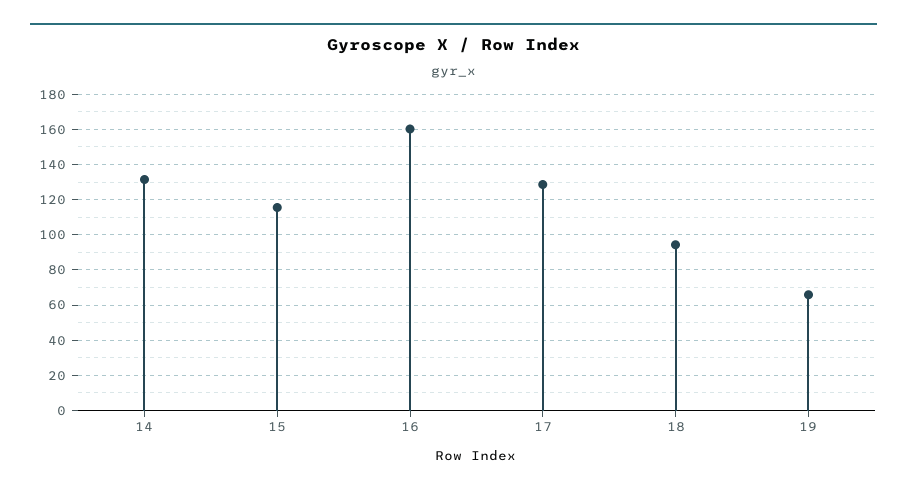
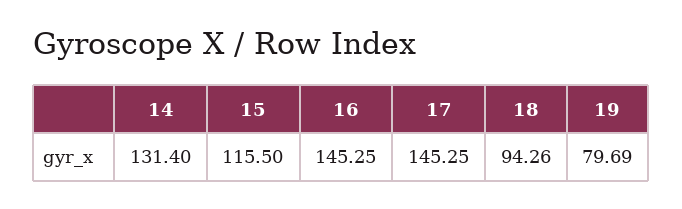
  {
    "14": 131.4,
    "15": 115.5,
-   "16": 160,
+   "16": 145.25,
-   "17": 130,
+   "17": 145.25,
    "18": 94.26,
-   "19": 65
+   "19": 79.69
  }

